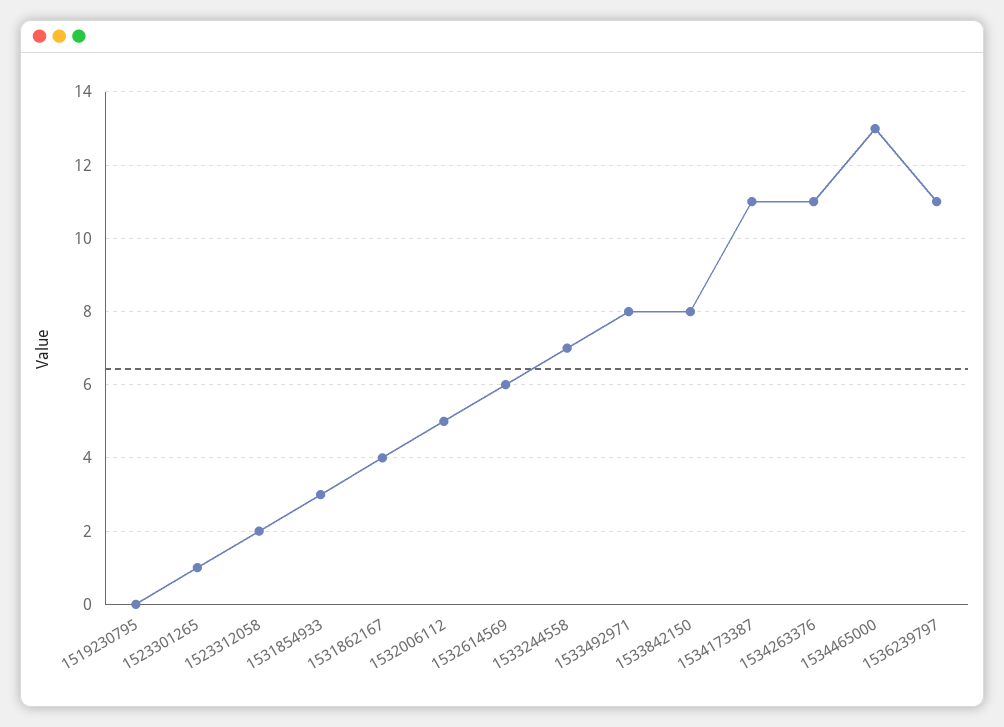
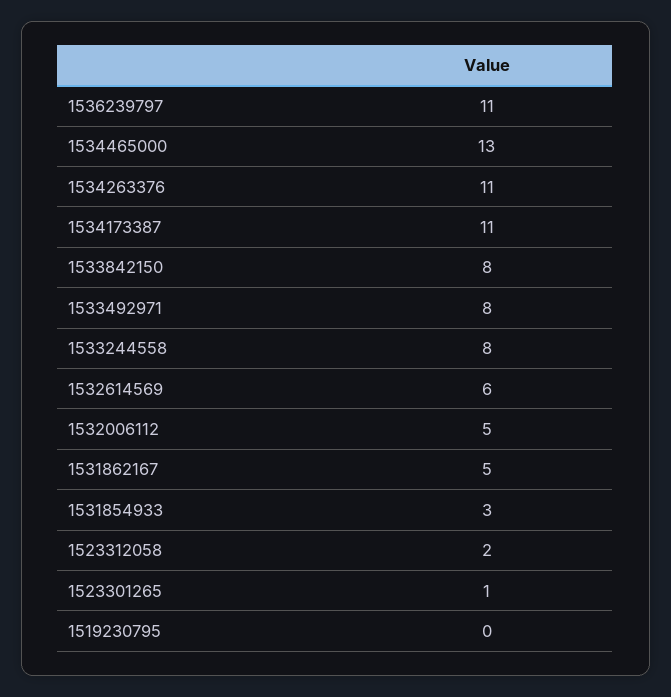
  {
    "1519230795": 0,
    "1523301265": 1,
    "1523312058": 2,
    "1531854933": 3,
-   "1531862167": 4,
+   "1531862167": 5,
    "1532006112": 5,
    "1532614569": 6,
-   "1533244558": 7,
+   "1533244558": 8,
    "1533492971": 8,
    "1533842150": 8,
    "1534173387": 11,
    "1534263376": 11,
    "1534465000": 13,
    "1536239797": 11
  }

